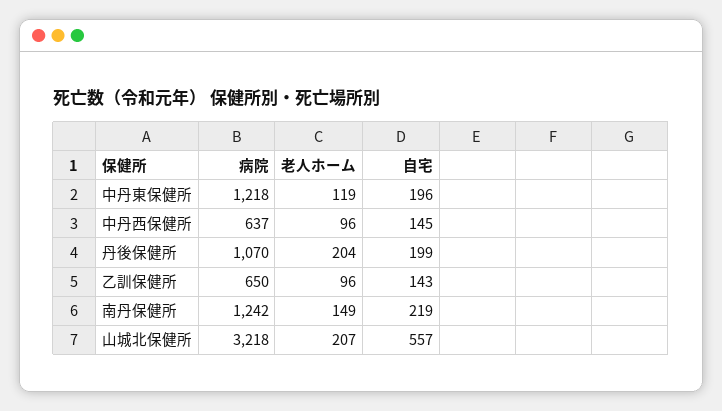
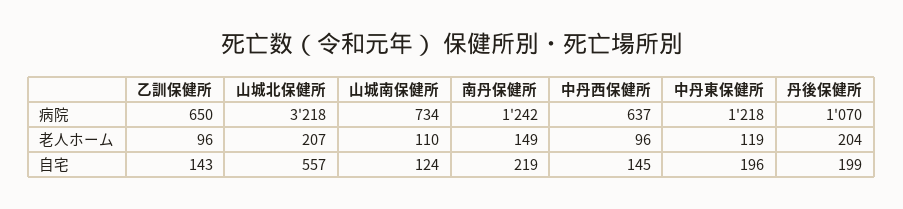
  {
    "病院": {
      "中丹東保健所": 1218,
      "中丹西保健所": 637,
      "丹後保健所": 1070,
      "乙訓保健所": 650,
      "南丹保健所": 1242,
-     "山城北保健所": 3218
+     "山城北保健所": 3218,
+     "山城南保健所": 734
    },
    "老人ホーム": {
      "中丹東保健所": 119,
      "中丹西保健所": 96,
      "丹後保健所": 204,
      "乙訓保健所": 96,
      "南丹保健所": 149,
-     "山城北保健所": 207
+     "山城北保健所": 207,
+     "山城南保健所": 110
    },
    "自宅": {
      "中丹東保健所": 196,
      "中丹西保健所": 145,
      "丹後保健所": 199,
      "乙訓保健所": 143,
      "南丹保健所": 219,
-     "山城北保健所": 557
+     "山城北保健所": 557,
+     "山城南保健所": 124
    }
  }

